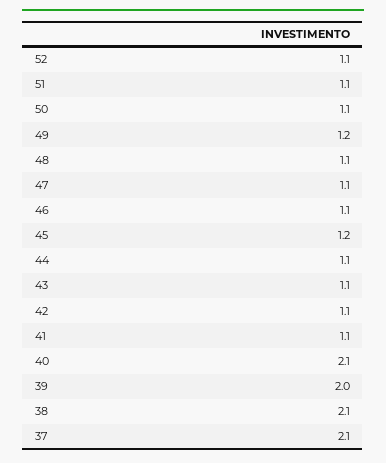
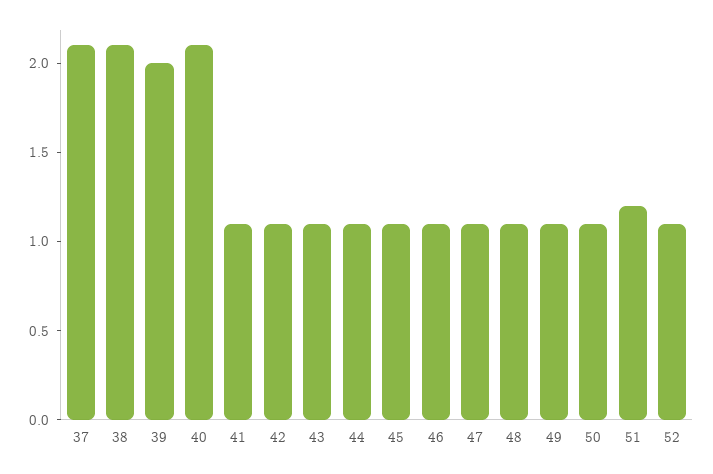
  {
    "52": 1.1,
-   "51": 1.1,
+   "51": 1.2,
    "50": 1.1,
-   "49": 1.2,
+   "49": 1.1,
    "48": 1.1,
    "47": 1.1,
    "46": 1.1,
-   "45": 1.2,
+   "45": 1.1,
    "44": 1.1,
    "43": 1.1,
    "42": 1.1,
    "41": 1.1,
    "40": 2.1,
    "39": 2,
    "38": 2.1,
    "37": 2.1
  }

